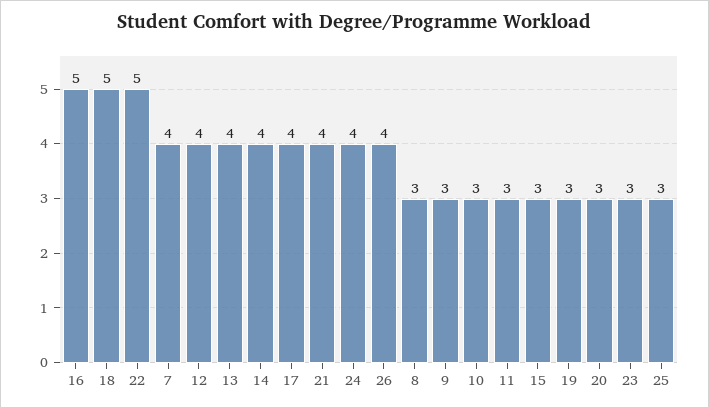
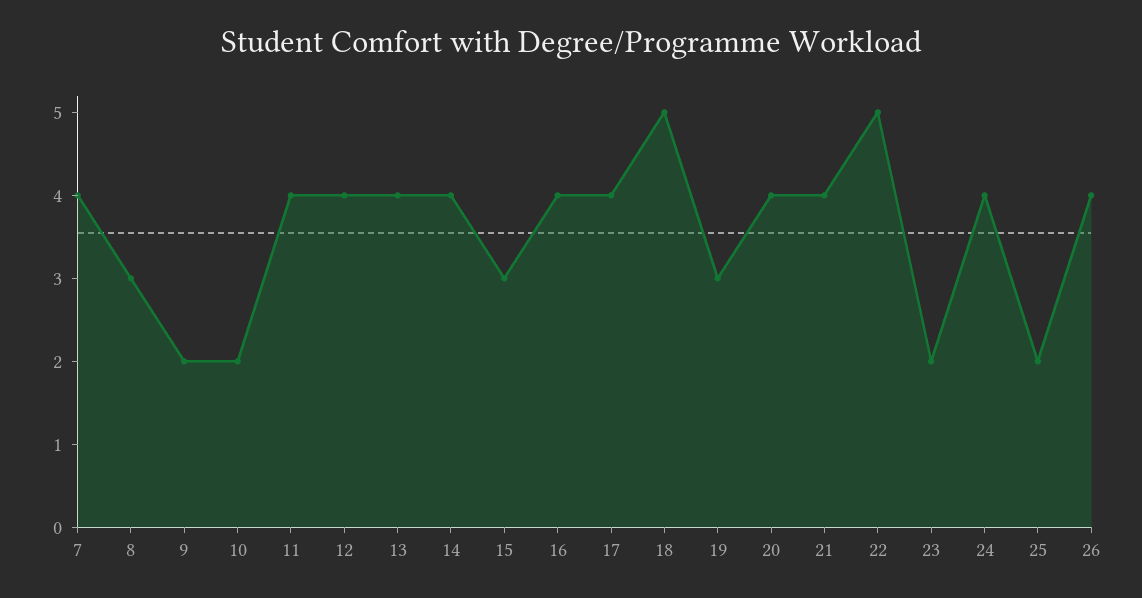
  {
-   "16": 5,
+   "16": 4,
    "18": 5,
    "22": 5,
    "7": 4,
    "12": 4,
    "13": 4,
    "14": 4,
    "17": 4,
    "21": 4,
    "24": 4,
    "26": 4,
    "8": 3,
-   "9": 3,
+   "9": 2,
-   "10": 3,
+   "10": 2,
-   "11": 3,
+   "11": 4,
    "15": 3,
    "19": 3,
-   "20": 3,
+   "20": 4,
-   "23": 3,
+   "23": 2,
-   "25": 3
+   "25": 2
  }

